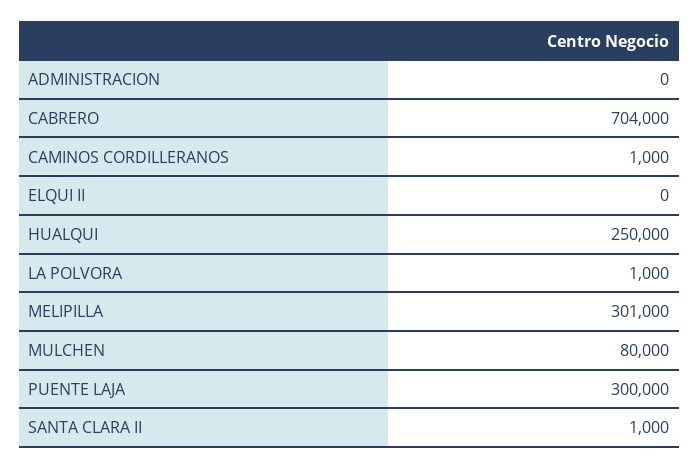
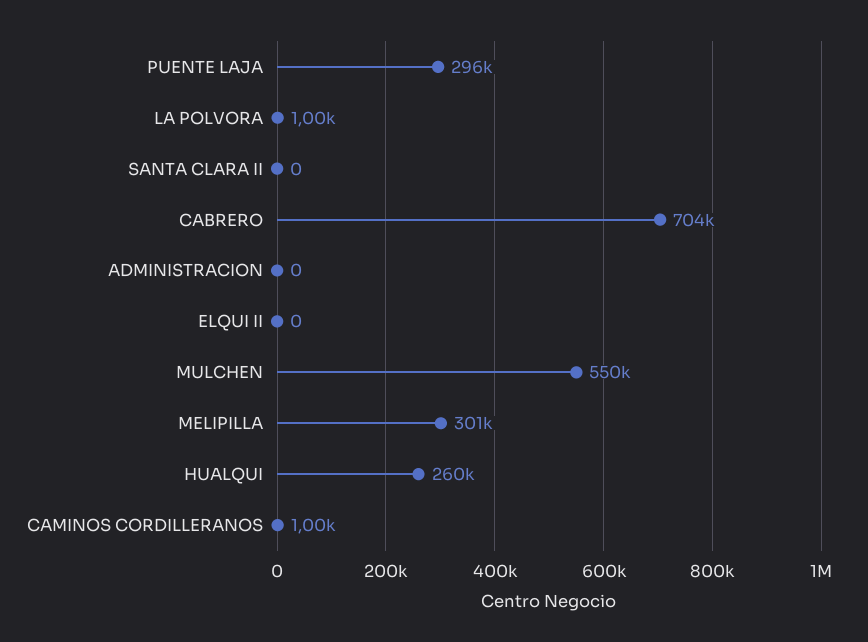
  {
    "ADMINISTRACION": 0,
    "CABRERO": 704000,
    "CAMINOS CORDILLERANOS": 1000,
    "ELQUI II": 0,
-   "HUALQUI": 250000,
+   "HUALQUI": 260000,
    "LA POLVORA": 1000,
    "MELIPILLA": 301000,
-   "MULCHEN": 80000,
+   "MULCHEN": 550000,
-   "PUENTE LAJA": 300000,
+   "PUENTE LAJA": 296000,
-   "SANTA CLARA II": 1000
+   "SANTA CLARA II": 0
  }

